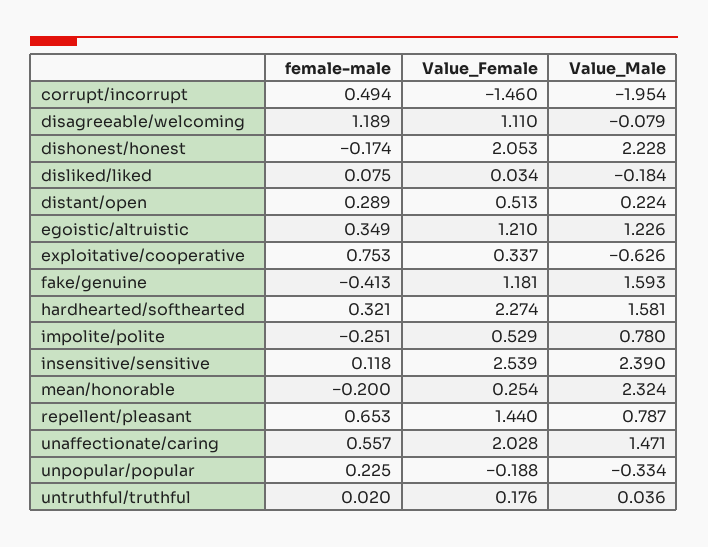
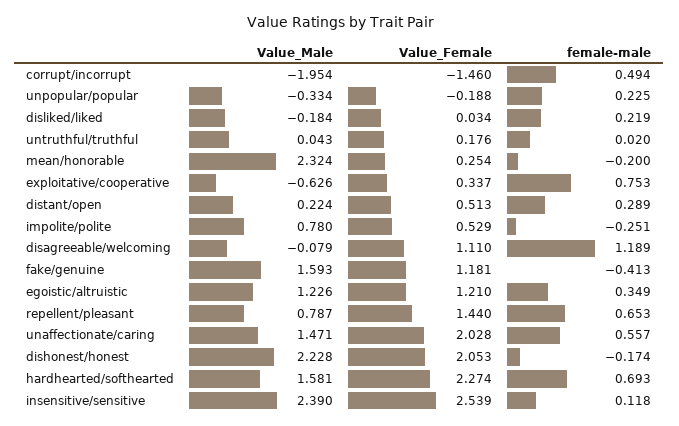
  {
    "female-male": {
      "corrupt/incorrupt": 0.494,
      "disagreeable/welcoming": 1.189,
      "dishonest/honest": -0.174,
-     "disliked/liked": 0.075,
+     "disliked/liked": 0.219,
      "distant/open": 0.289,
      "egoistic/altruistic": 0.349,
      "exploitative/cooperative": 0.753,
      "fake/genuine": -0.413,
-     "hardhearted/softhearted": 0.321,
+     "hardhearted/softhearted": 0.693,
      "impolite/polite": -0.251,
      "insensitive/sensitive": 0.118,
      "mean/honorable": -0.2,
      "repellent/pleasant": 0.653,
      "unaffectionate/caring": 0.557,
      "unpopular/popular": 0.225,
      "untruthful/truthful": 0.02
    },
    "Value_Female": {
      "corrupt/incorrupt": -1.46,
      "disagreeable/welcoming": 1.11,
      "dishonest/honest": 2.053,
      "disliked/liked": 0.034,
      "distant/open": 0.513,
      "egoistic/altruistic": 1.21,
      "exploitative/cooperative": 0.337,
      "fake/genuine": 1.181,
      "hardhearted/softhearted": 2.274,
      "impolite/polite": 0.529,
      "insensitive/sensitive": 2.539,
      "mean/honorable": 0.254,
      "repellent/pleasant": 1.44,
      "unaffectionate/caring": 2.028,
      "unpopular/popular": -0.188,
      "untruthful/truthful": 0.176
    },
    "Value_Male": {
      "corrupt/incorrupt": -1.954,
      "disagreeable/welcoming": -0.079,
      "dishonest/honest": 2.228,
      "disliked/liked": -0.184,
      "distant/open": 0.224,
      "egoistic/altruistic": 1.226,
      "exploitative/cooperative": -0.626,
      "fake/genuine": 1.593,
      "hardhearted/softhearted": 1.581,
      "impolite/polite": 0.78,
      "insensitive/sensitive": 2.39,
      "mean/honorable": 2.324,
      "repellent/pleasant": 0.787,
      "unaffectionate/caring": 1.471,
      "unpopular/popular": -0.334,
-     "untruthful/truthful": 0.036
+     "untruthful/truthful": 0.043
    }
  }

